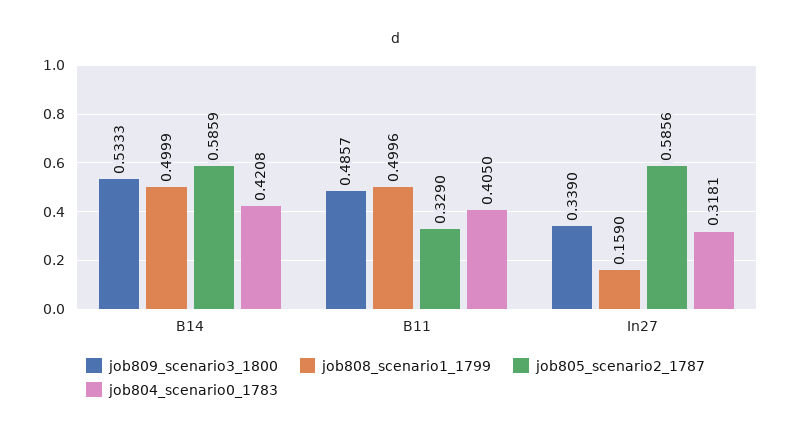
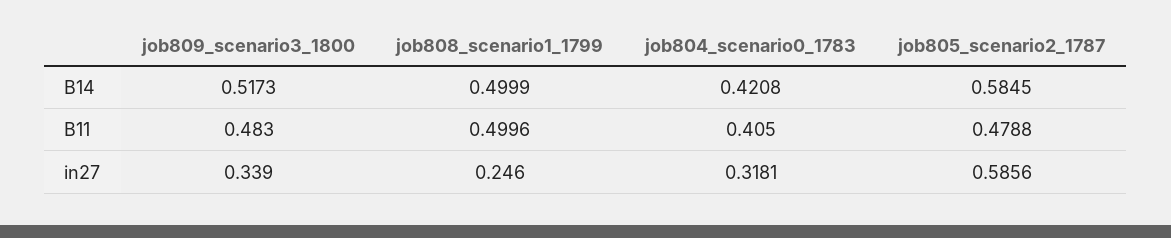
  {
    "job809_scenario3_1800": {
-     "B14": 0.5333,
+     "B14": 0.5173,
-     "B11": 0.4857,
+     "B11": 0.483,
      "In27": 0.339
    },
    "job808_scenario1_1799": {
      "B14": 0.4999,
      "B11": 0.4996,
-     "In27": 0.159
+     "In27": 0.246
    },
    "job805_scenario2_1787": {
-     "B14": 0.5859,
+     "B14": 0.5845,
-     "B11": 0.329,
+     "B11": 0.4788,
      "In27": 0.5856
    },
    "job804_scenario0_1783": {
      "B14": 0.4208,
      "B11": 0.405,
      "In27": 0.3181
    }
  }

